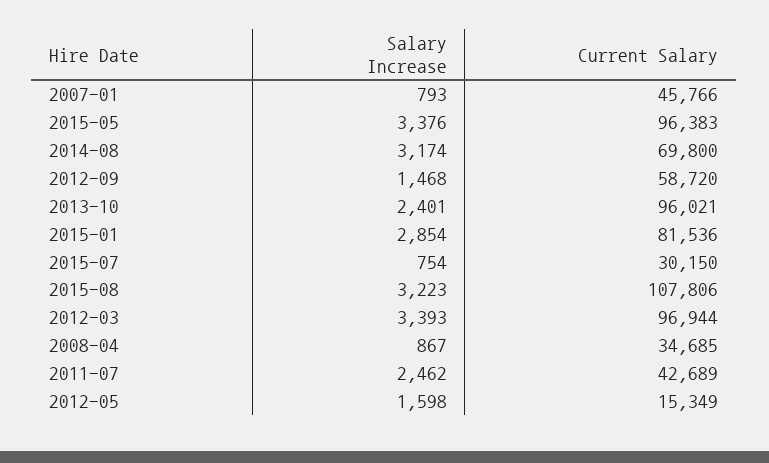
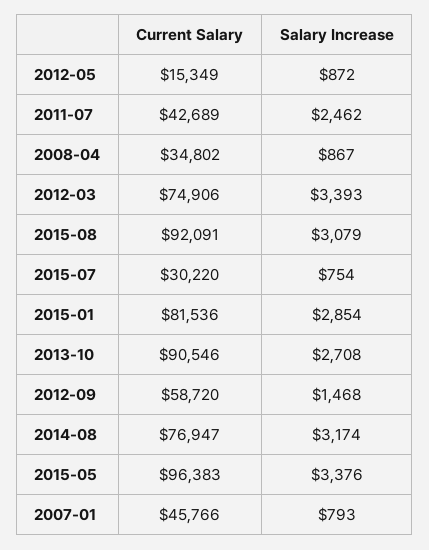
  {
    "Salary Increase": {
      "2007-01": 793,
      "2015-05": 3376,
      "2014-08": 3174,
      "2012-09": 1468,
-     "2013-10": 2401,
+     "2013-10": 2708,
      "2015-01": 2854,
      "2015-07": 754,
-     "2015-08": 3223,
+     "2015-08": 3079,
      "2012-03": 3393,
      "2008-04": 867,
      "2011-07": 2462,
-     "2012-05": 1598
+     "2012-05": 872
    },
    "Current Salary": {
      "2007-01": 45766,
      "2015-05": 96383,
-     "2014-08": 69800,
+     "2014-08": 76947,
      "2012-09": 58720,
-     "2013-10": 96021,
+     "2013-10": 90546,
      "2015-01": 81536,
-     "2015-07": 30150,
+     "2015-07": 30220,
-     "2015-08": 107806,
+     "2015-08": 92091,
-     "2012-03": 96944,
+     "2012-03": 74906,
-     "2008-04": 34685,
+     "2008-04": 34802,
      "2011-07": 42689,
      "2012-05": 15349
    }
  }

